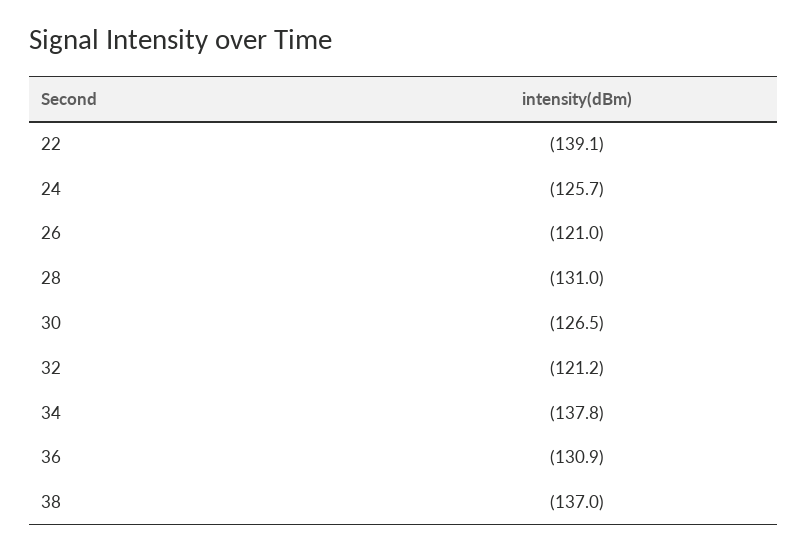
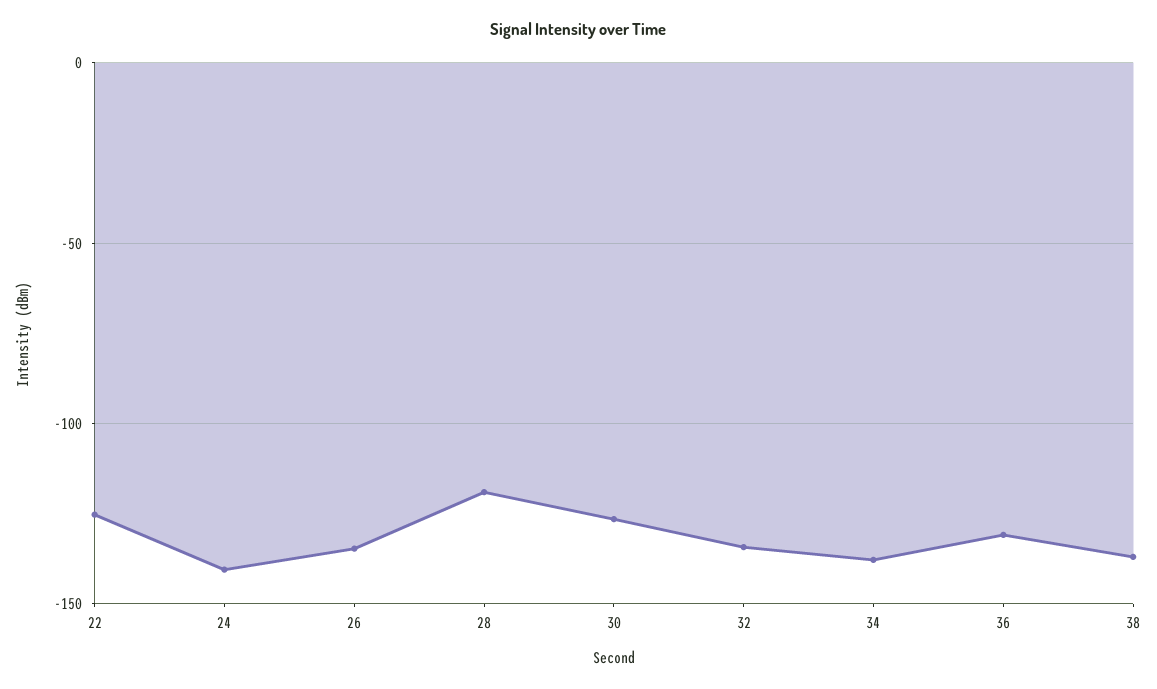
  {
-   "22": -139.1,
+   "22": -125,
-   "24": -125.7,
+   "24": -140,
-   "26": -121,
+   "26": -135,
-   "28": -131,
+   "28": -120,
    "30": -126.5,
-   "32": -121.2,
+   "32": -135,
    "34": -137.8,
    "36": -130.9,
    "38": -137
  }

